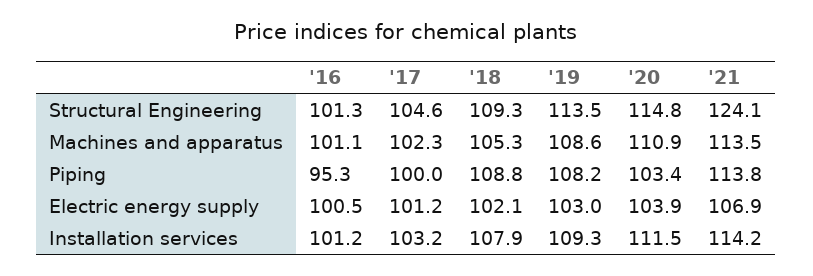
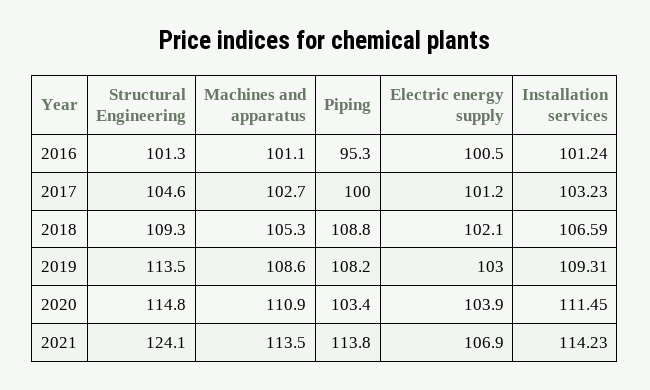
  {
    "'16": {
      "Structural Engineering": 101.3,
      "Machines and apparatus": 101.1,
      "Piping": 95.3,
      "Electric energy supply": 100.5,
      "Installation services": 101.24
    },
    "'17": {
      "Structural Engineering": 104.6,
-     "Machines and apparatus": 102.3,
+     "Machines and apparatus": 102.7,
      "Piping": 100,
      "Electric energy supply": 101.2,
      "Installation services": 103.23
    },
    "'18": {
      "Structural Engineering": 109.3,
      "Machines and apparatus": 105.3,
      "Piping": 108.8,
      "Electric energy supply": 102.1,
-     "Installation services": 107.9
+     "Installation services": 106.59
    },
    "'19": {
      "Structural Engineering": 113.5,
      "Machines and apparatus": 108.6,
      "Piping": 108.2,
      "Electric energy supply": 103,
      "Installation services": 109.31
    },
    "'20": {
      "Structural Engineering": 114.8,
      "Machines and apparatus": 110.9,
      "Piping": 103.4,
      "Electric energy supply": 103.9,
      "Installation services": 111.45
    },
    "'21": {
      "Structural Engineering": 124.1,
      "Machines and apparatus": 113.5,
      "Piping": 113.8,
      "Electric energy supply": 106.9,
      "Installation services": 114.23
    }
  }

